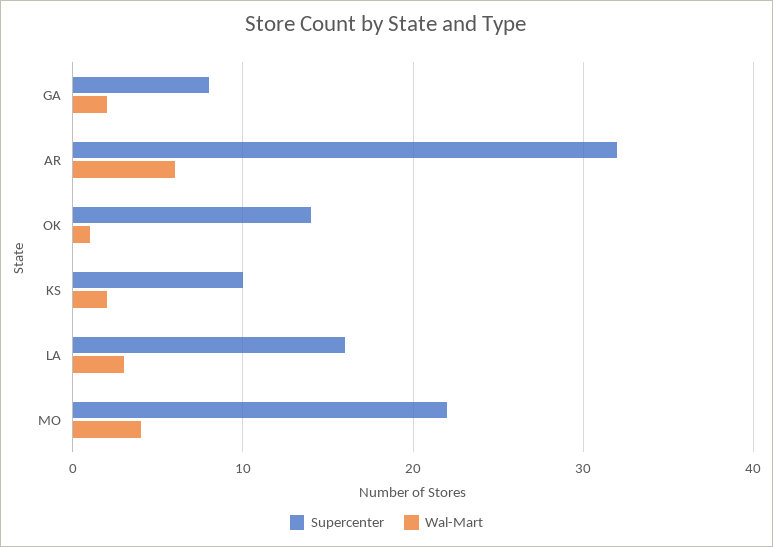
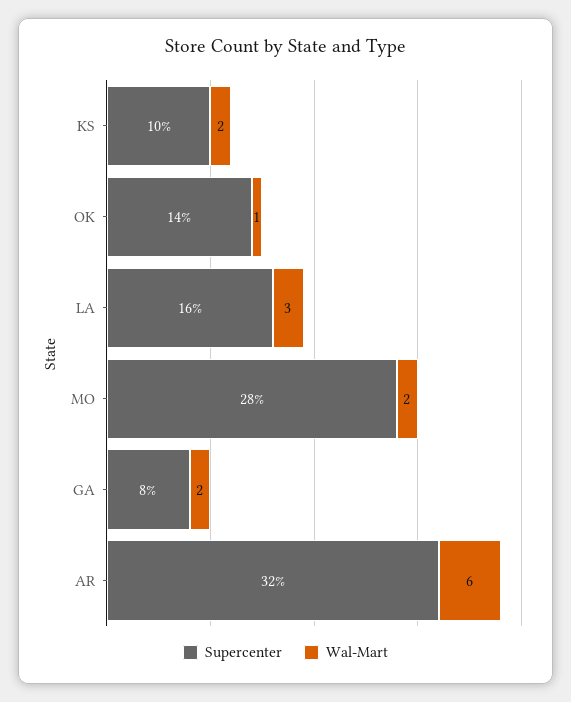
  {
    "Supercenter": {
      "GA": 8,
      "AR": 32,
      "OK": 14,
      "KS": 10,
      "LA": 16,
-     "MO": 22
+     "MO": 28
    },
    "Wal-Mart": {
      "GA": 2,
      "AR": 6,
      "OK": 1,
      "KS": 2,
      "LA": 3,
-     "MO": 4
+     "MO": 2
    }
  }

